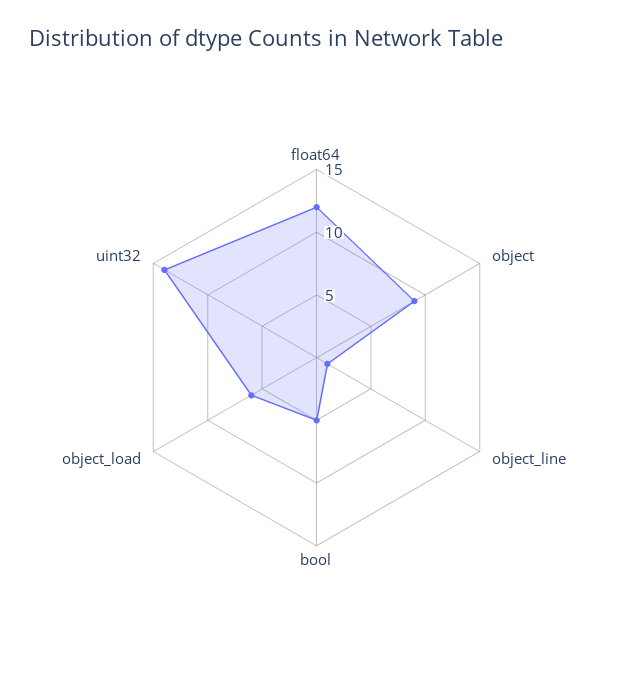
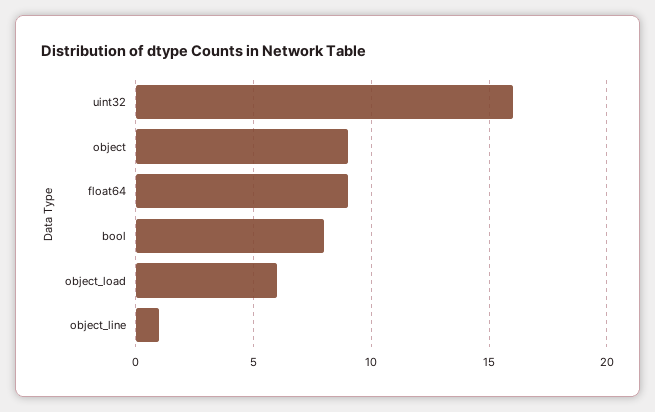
  {
-   "float64": 12,
+   "float64": 9,
    "object": 9,
    "object_line": 1,
-   "bool": 5,
+   "bool": 8,
    "object_load": 6,
-   "uint32": 14
+   "uint32": 16
  }

